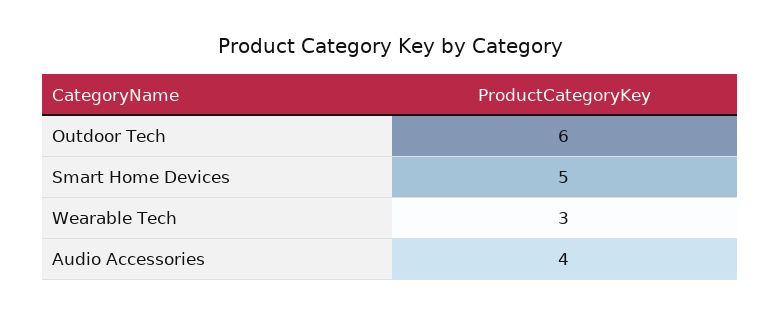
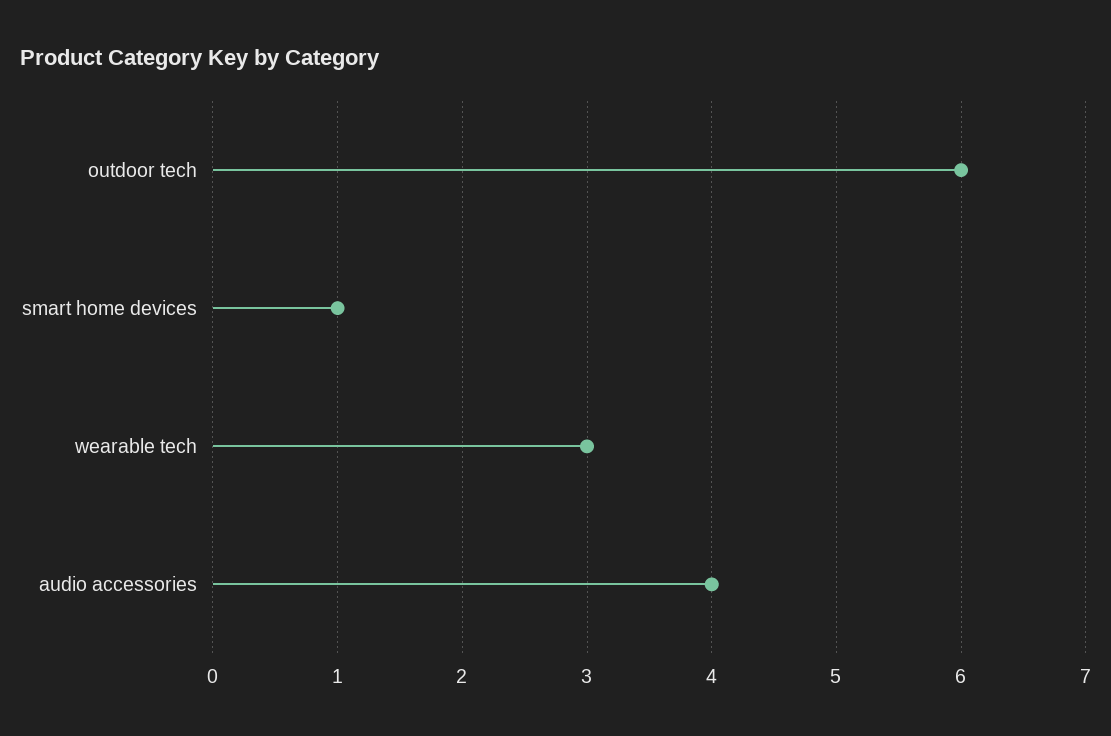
  {
    "Outdoor Tech": 6,
-   "Smart Home Devices": 5,
+   "Smart Home Devices": 1,
    "Wearable Tech": 3,
    "Audio Accessories": 4
  }

